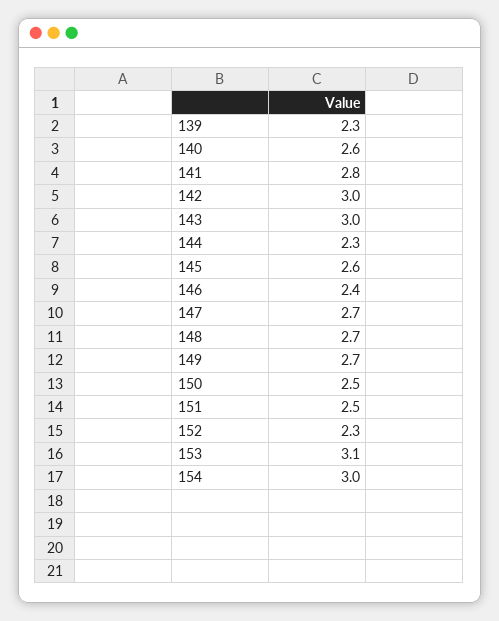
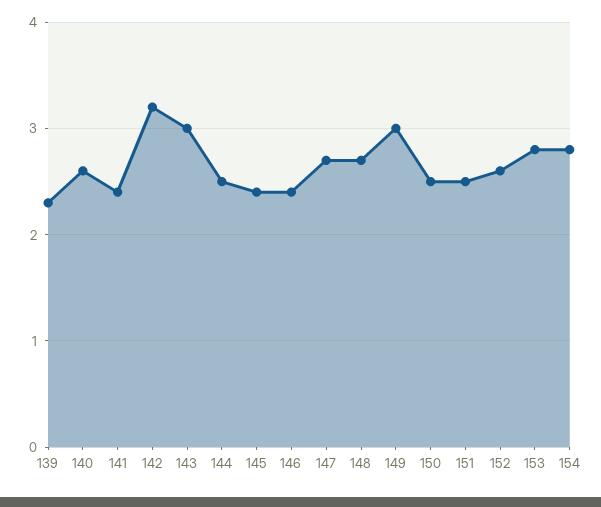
  {
    "139": 2.3,
    "140": 2.6,
-   "141": 2.8,
+   "141": 2.4,
-   "142": 3,
+   "142": 3.2,
    "143": 3,
-   "144": 2.3,
+   "144": 2.5,
-   "145": 2.6,
+   "145": 2.4,
    "146": 2.4,
    "147": 2.7,
    "148": 2.7,
-   "149": 2.7,
+   "149": 3,
    "150": 2.5,
    "151": 2.5,
-   "152": 2.3,
+   "152": 2.6,
-   "153": 3.1,
+   "153": 2.8,
-   "154": 3
+   "154": 2.8
  }

